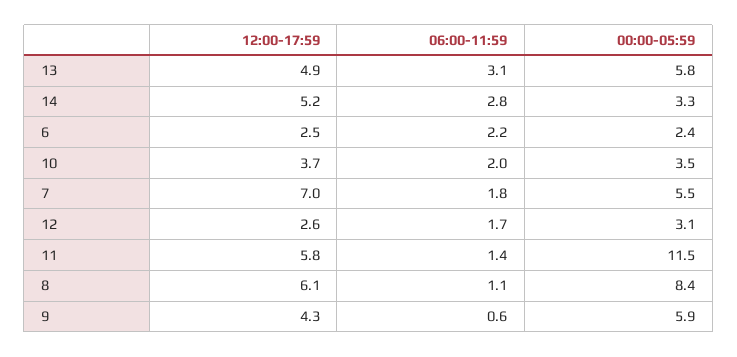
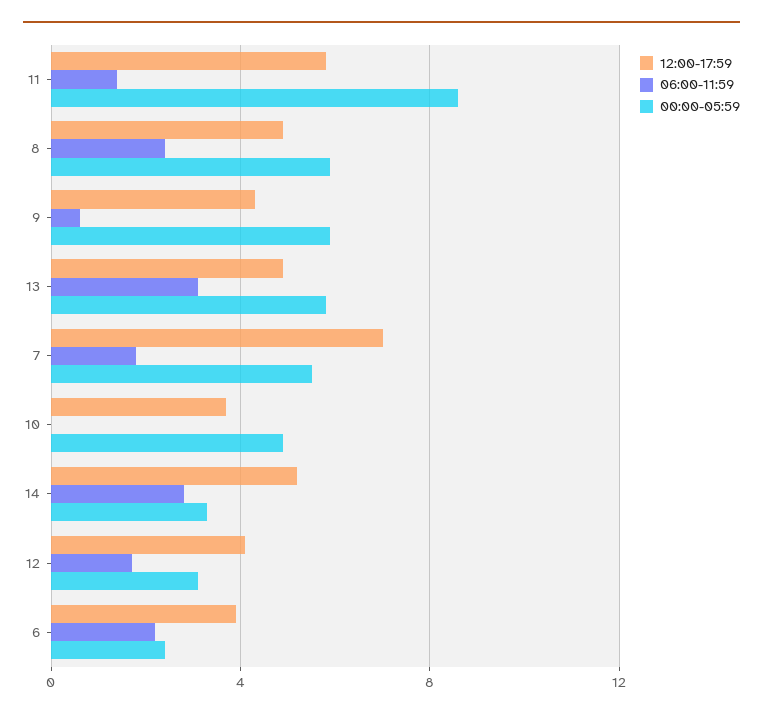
  {
    "12:00-17:59": {
      "13": 4.9,
      "14": 5.2,
-     "6": 2.5,
+     "6": 4,
      "10": 3.7,
      "7": 7,
-     "12": 2.6,
+     "12": 4,
      "11": 5.8,
-     "8": 6.1,
+     "8": 5,
      "9": 4.3
    },
    "06:00-11:59": {
      "13": 3.1,
      "14": 2.8,
      "6": 2.2,
-     "10": 2,
+     "10": 0,
      "7": 1.8,
      "12": 1.7,
      "11": 1.4,
-     "8": 1.1,
+     "8": 2.5,
      "9": 0.6
    },
    "00:00-05:59": {
      "13": 5.8,
      "14": 3.3,
      "6": 2.4,
-     "10": 3.5,
+     "10": 5,
      "7": 5.5,
      "12": 3.1,
-     "11": 11.5,
+     "11": 8.5,
-     "8": 8.4,
+     "8": 6,
      "9": 5.9
    }
  }

